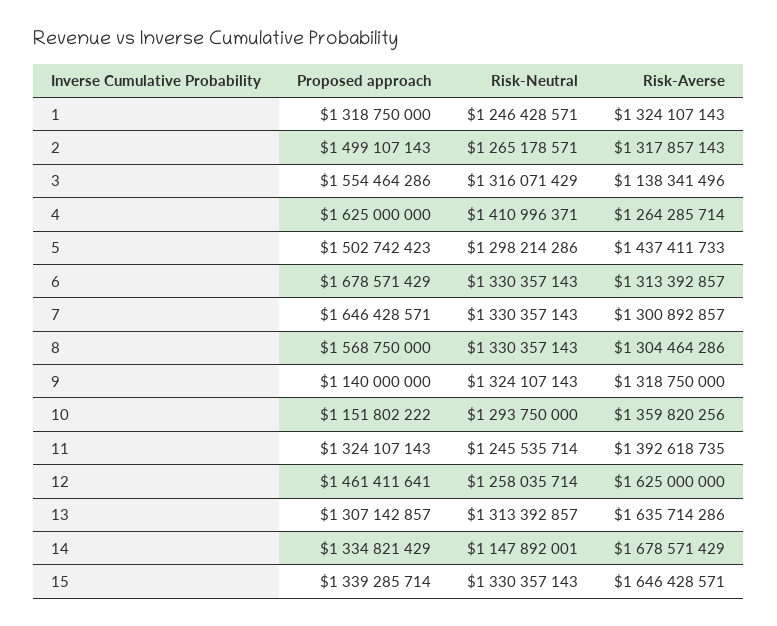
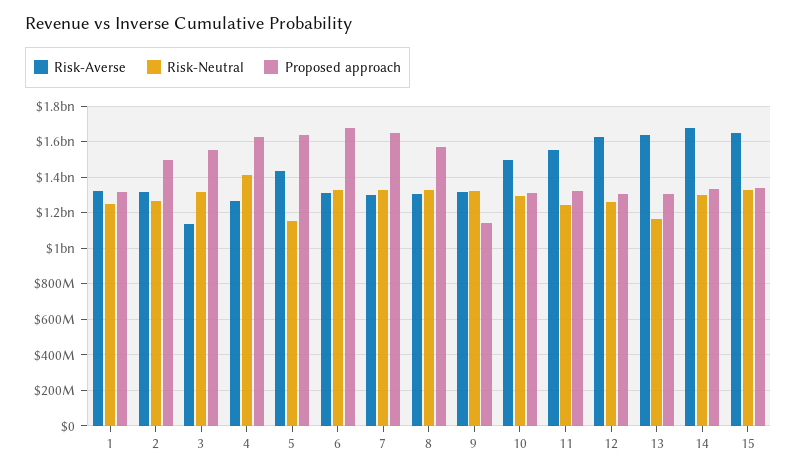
  {
    "Proposed approach": {
      "1": 1318750000,
      "2": 1499107143,
      "3": 1554464286,
      "4": 1625000000,
-     "5": 1502742423,
+     "5": 1650000000,
      "6": 1678571429,
      "7": 1646428571,
      "8": 1568750000,
      "9": 1140000000,
-     "10": 1151802222,
+     "10": 1300000000,
      "11": 1324107143,
-     "12": 1461411641,
+     "12": 1300000000,
      "13": 1307142857,
      "14": 1334821429,
      "15": 1339285714
    },
    "Risk-Neutral": {
      "1": 1246428571,
      "2": 1265178571,
      "3": 1316071429,
      "4": 1410996371,
-     "5": 1298214286,
+     "5": 1150000000,
      "6": 1330357143,
      "7": 1330357143,
      "8": 1330357143,
      "9": 1324107143,
      "10": 1293750000,
      "11": 1245535714,
      "12": 1258035714,
-     "13": 1313392857,
+     "13": 1150000000,
-     "14": 1147892001,
+     "14": 1300000000,
      "15": 1330357143
    },
    "Risk-Averse": {
      "1": 1324107143,
      "2": 1317857143,
      "3": 1138341496,
      "4": 1264285714,
      "5": 1437411733,
      "6": 1313392857,
      "7": 1300892857,
      "8": 1304464286,
      "9": 1318750000,
-     "10": 1359820256,
+     "10": 1500000000,
-     "11": 1392618735,
+     "11": 1550000000,
      "12": 1625000000,
      "13": 1635714286,
      "14": 1678571429,
      "15": 1646428571
    }
  }

